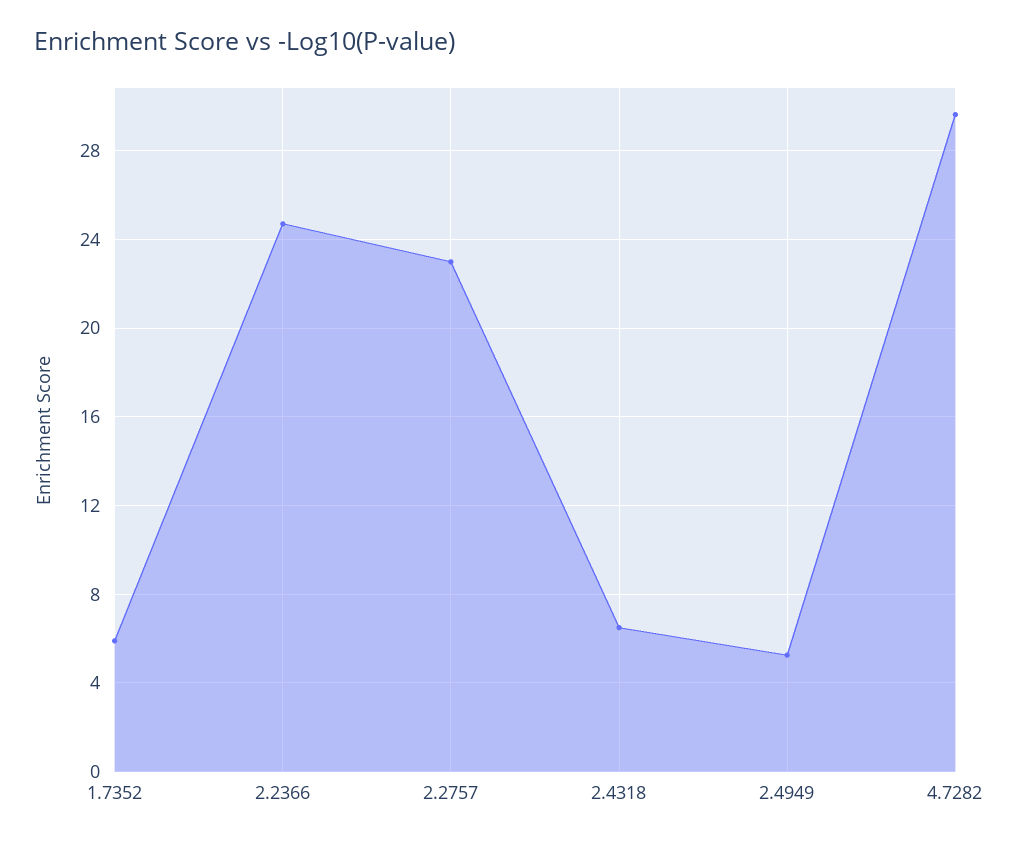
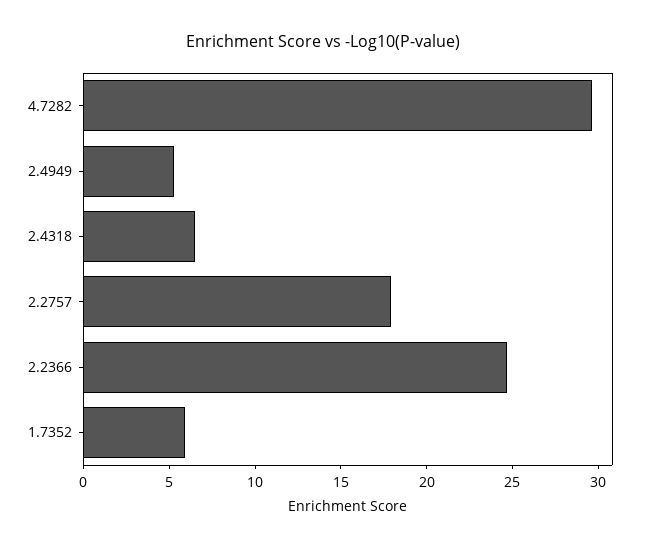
  {
    "1.7352": 6,
    "2.2366": 24.5,
-   "2.2757": 23,
+   "2.2757": 18,
    "2.4318": 6.5,
    "2.4949": 5.5,
    "4.7282": 29.5
  }

